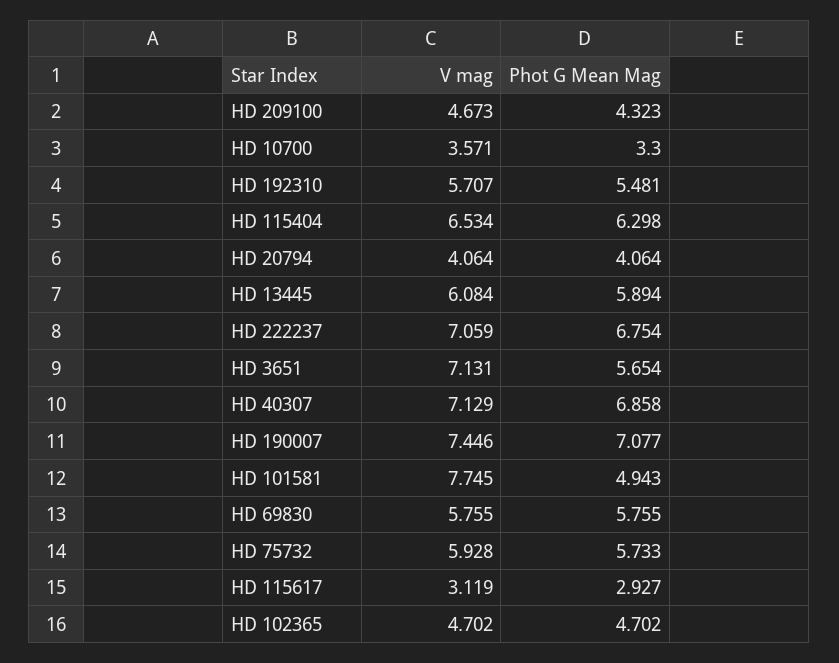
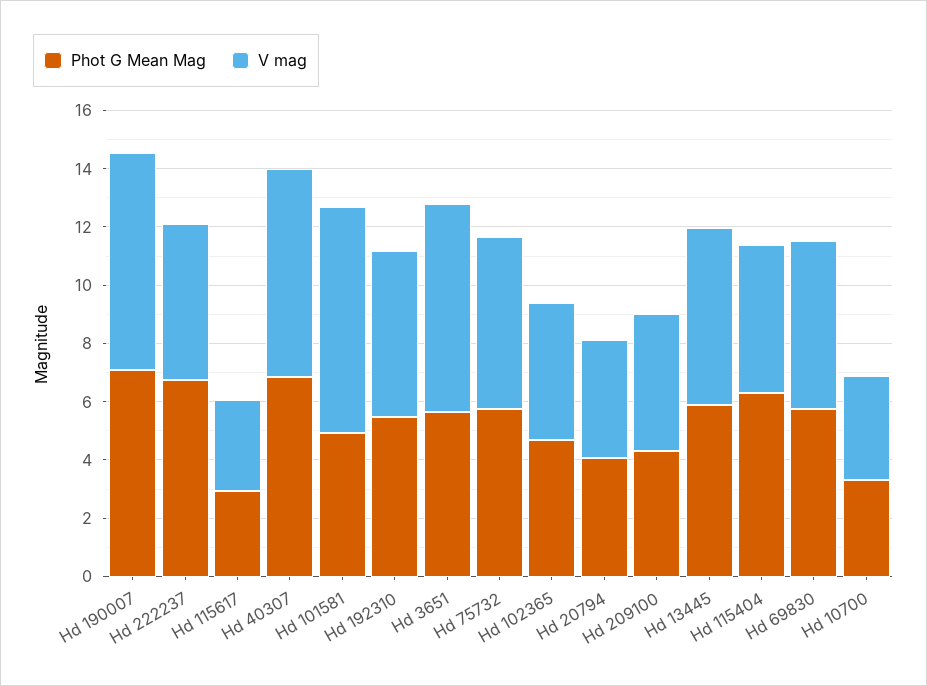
  {
    "V mag": {
      "HD 209100": 4.673,
      "HD 10700": 3.571,
      "HD 192310": 5.707,
-     "HD 115404": 6.534,
+     "HD 115404": 5,
      "HD 20794": 4.064,
      "HD 13445": 6.084,
-     "HD 222237": 7.059,
+     "HD 222237": 5.5,
      "HD 3651": 7.131,
      "HD 40307": 7.129,
      "HD 190007": 7.446,
      "HD 101581": 7.745,
      "HD 69830": 5.755,
      "HD 75732": 5.928,
      "HD 115617": 3.119,
      "HD 102365": 4.702
    },
    "Phot G Mean Mag": {
      "HD 209100": 4.323,
      "HD 10700": 3.3,
      "HD 192310": 5.481,
      "HD 115404": 6.298,
      "HD 20794": 4.064,
      "HD 13445": 5.894,
      "HD 222237": 6.754,
      "HD 3651": 5.654,
      "HD 40307": 6.858,
      "HD 190007": 7.077,
      "HD 101581": 4.943,
      "HD 69830": 5.755,
      "HD 75732": 5.733,
      "HD 115617": 2.927,
      "HD 102365": 4.702
    }
  }

